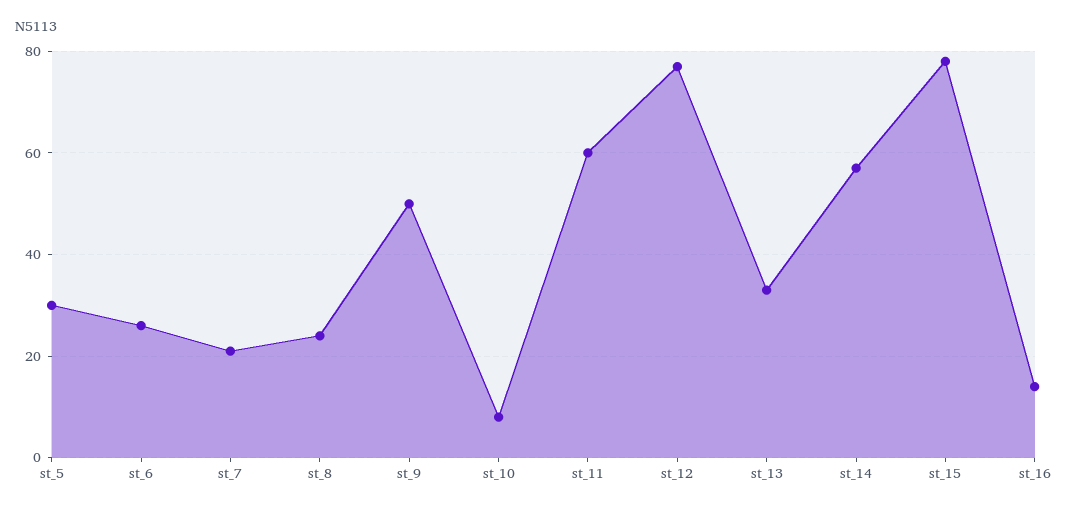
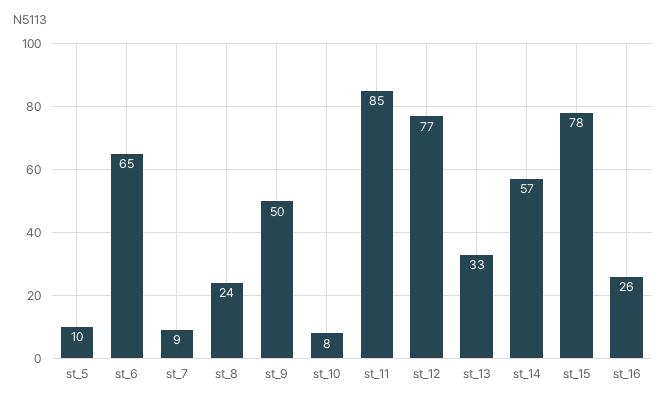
  {
-   "st_5": 30,
+   "st_5": 10,
-   "st_6": 25,
+   "st_6": 65,
-   "st_7": 20,
+   "st_7": 9,
    "st_8": 24,
    "st_9": 50,
    "st_10": 8,
-   "st_11": 60,
+   "st_11": 85,
    "st_12": 77,
    "st_13": 33,
    "st_14": 57,
    "st_15": 78,
-   "st_16": 15
+   "st_16": 26
  }

